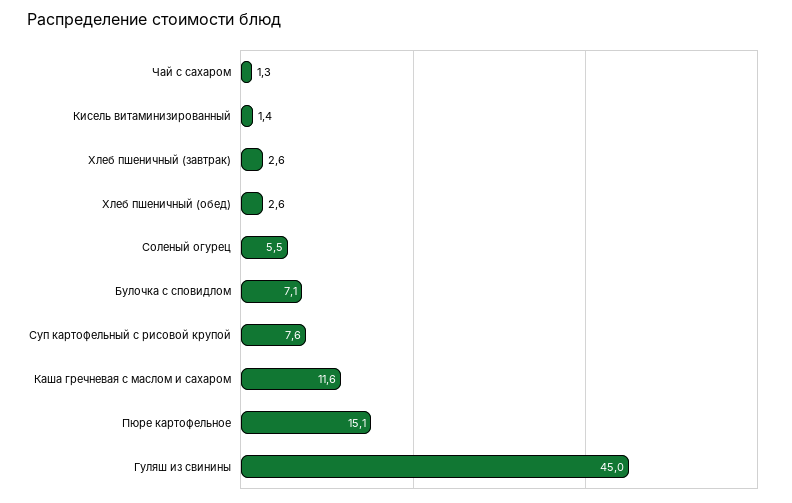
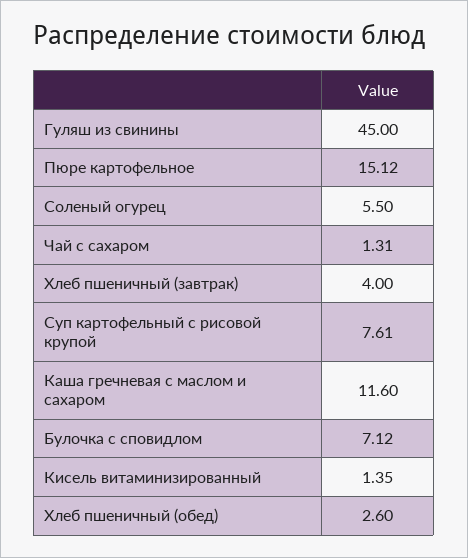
  {
    "Чай с сахаром": 1.31,
    "Кисель витаминизированный": 1.35,
-   "Хлеб пшеничный (завтрак)": 2.6,
+   "Хлеб пшеничный (завтрак)": 4,
    "Хлеб пшеничный (обед)": 2.6,
    "Соленый огурец": 5.5,
    "Булочка с сповидлом": 7.12,
    "Суп картофельный с рисовой крупой": 7.61,
    "Каша гречневая с маслом и сахаром": 11.6,
    "Пюре картофельное": 15.12,
    "Гуляш из свинины": 45
  }

